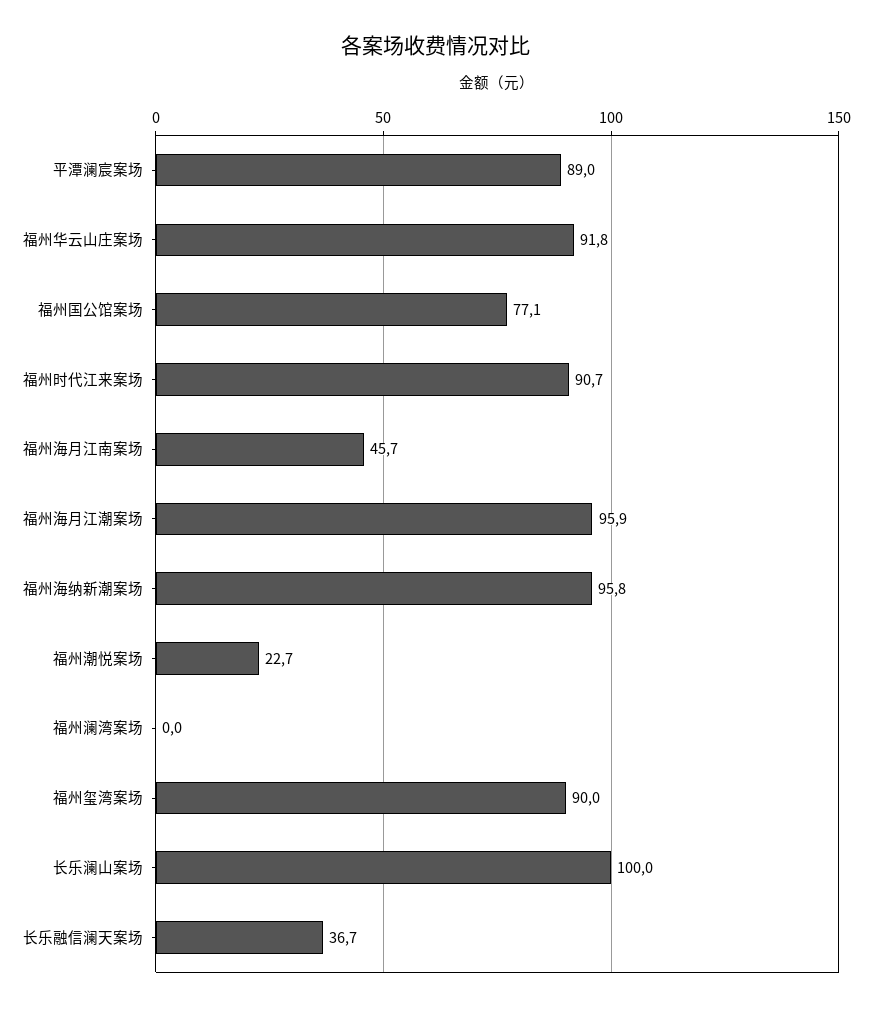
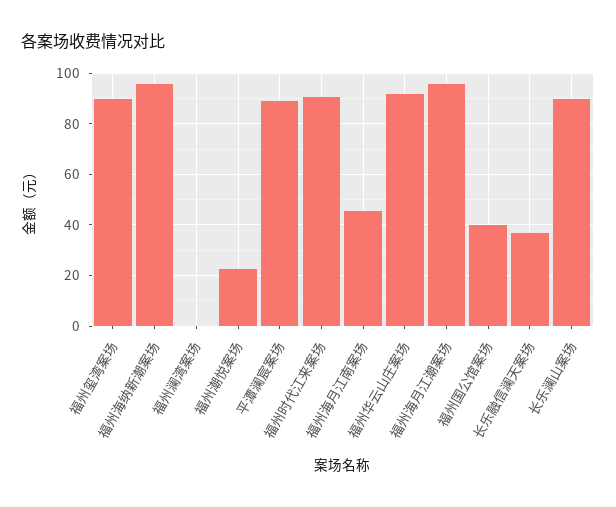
  {
    "平潭澜宸案场": 89,
    "福州华云山庄案场": 91.8,
-   "福州国公馆案场": 77.1,
+   "福州国公馆案场": 40,
    "福州时代江来案场": 90.7,
    "福州海月江南案场": 45.7,
    "福州海月江潮案场": 95.9,
    "福州海纳新潮案场": 95.8,
    "福州潮悦案场": 22.7,
    "福州澜湾案场": 0,
    "福州玺湾案场": 90,
-   "长乐澜山案场": 100,
+   "长乐澜山案场": 90,
    "长乐融信澜天案场": 36.7
  }

